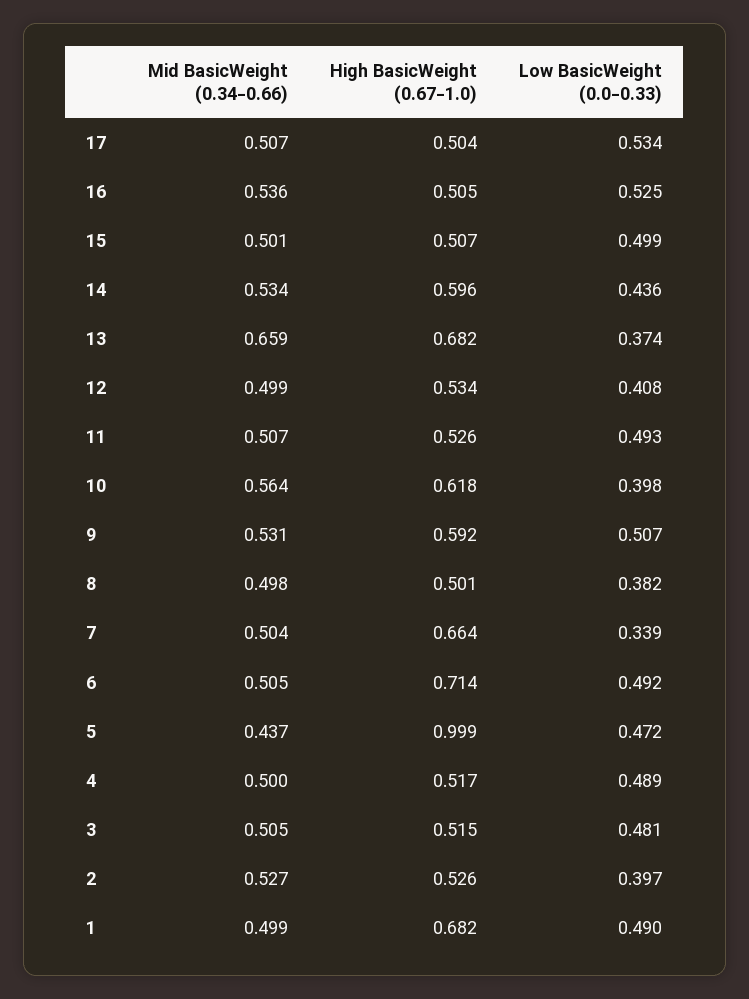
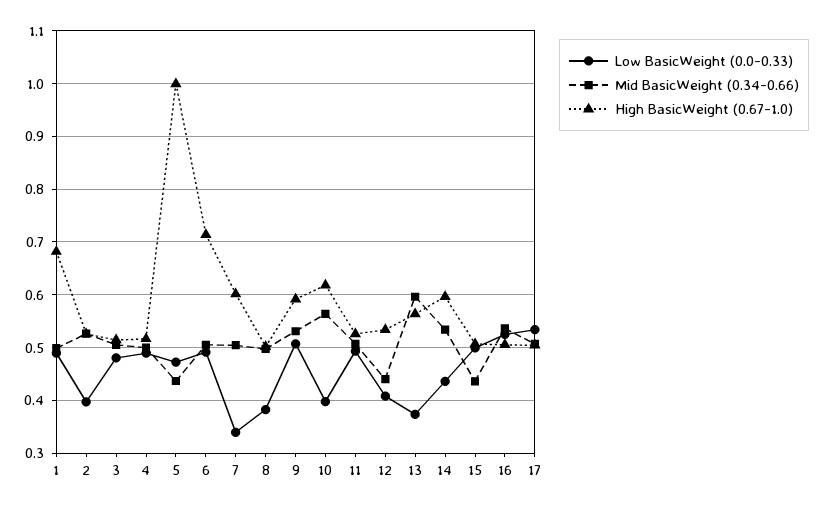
  {
    "Mid BasicWeight (0.34-0.66)": {
      "17": 0.507,
      "16": 0.536,
-     "15": 0.501,
+     "15": 0.44,
      "14": 0.534,
-     "13": 0.659,
+     "13": 0.6,
-     "12": 0.499,
+     "12": 0.44,
      "11": 0.507,
      "10": 0.564,
      "9": 0.531,
      "8": 0.498,
      "7": 0.504,
      "6": 0.505,
      "5": 0.437,
      "4": 0.5,
      "3": 0.505,
      "2": 0.527,
      "1": 0.499
    },
    "High BasicWeight (0.67-1.0)": {
      "17": 0.504,
      "16": 0.505,
      "15": 0.507,
      "14": 0.596,
-     "13": 0.682,
+     "13": 0.56,
      "12": 0.534,
      "11": 0.526,
      "10": 0.618,
      "9": 0.592,
      "8": 0.501,
-     "7": 0.664,
+     "7": 0.6,
      "6": 0.714,
      "5": 0.999,
      "4": 0.517,
      "3": 0.515,
      "2": 0.526,
      "1": 0.682
    },
    "Low BasicWeight (0.0-0.33)": {
      "17": 0.534,
      "16": 0.525,
      "15": 0.499,
      "14": 0.436,
      "13": 0.374,
      "12": 0.408,
      "11": 0.493,
      "10": 0.398,
      "9": 0.507,
      "8": 0.382,
      "7": 0.339,
      "6": 0.492,
      "5": 0.472,
      "4": 0.489,
      "3": 0.481,
      "2": 0.397,
      "1": 0.49
    }
  }

